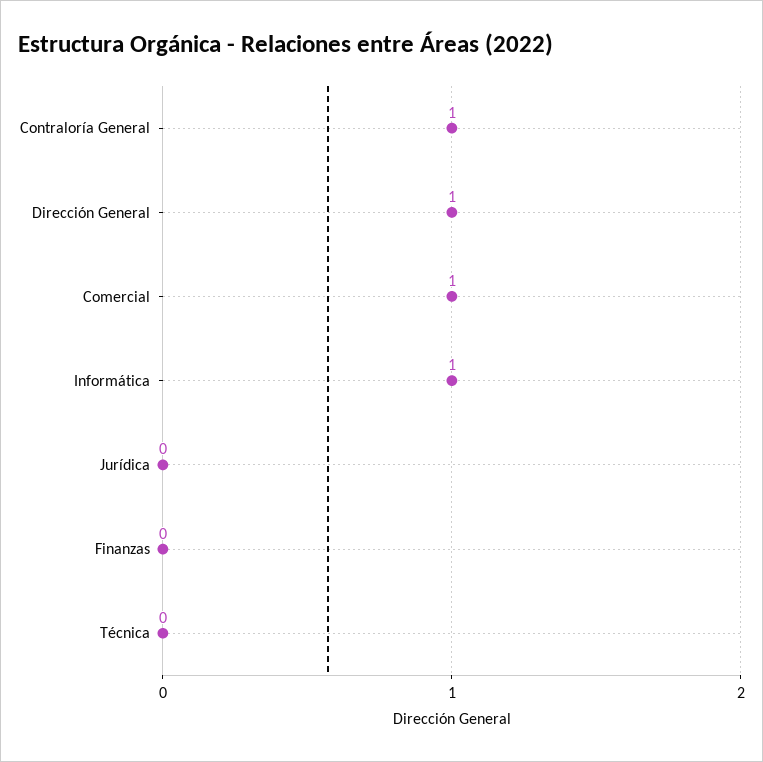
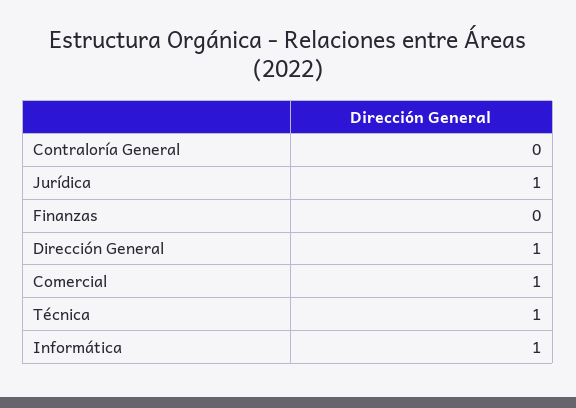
  {
-   "Contraloría General": 1,
+   "Contraloría General": 0,
    "Dirección General": 1,
    "Comercial": 1,
    "Informática": 1,
-   "Jurídica": 0,
+   "Jurídica": 1,
    "Finanzas": 0,
-   "Técnica": 0
+   "Técnica": 1
  }

